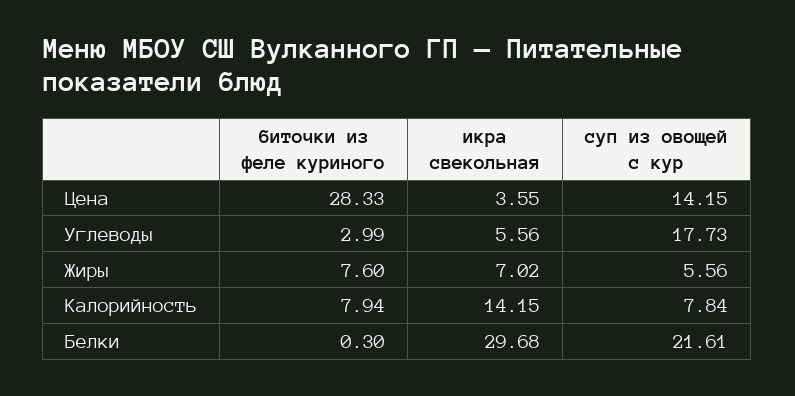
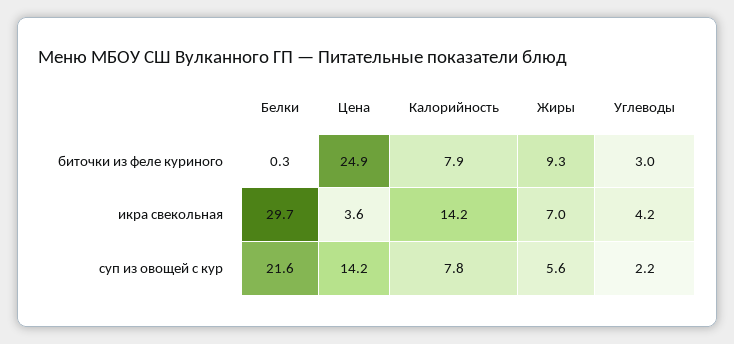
  {
    "биточки из феле куриного": {
-     "Цена": 28.33,
+     "Цена": 24.9,
      "Углеводы": 2.99,
-     "Жиры": 7.6,
+     "Жиры": 9.3,
      "Калорийность": 7.94,
      "Белки": 0.3
    },
    "икра свекольная": {
      "Цена": 3.55,
-     "Углеводы": 5.56,
+     "Углеводы": 4.2,
      "Жиры": 7.02,
      "Калорийность": 14.15,
      "Белки": 29.68
    },
    "суп из овощей с кур": {
      "Цена": 14.15,
-     "Углеводы": 17.73,
+     "Углеводы": 2.2,
      "Жиры": 5.56,
      "Калорийность": 7.84,
      "Белки": 21.61
    }
  }

